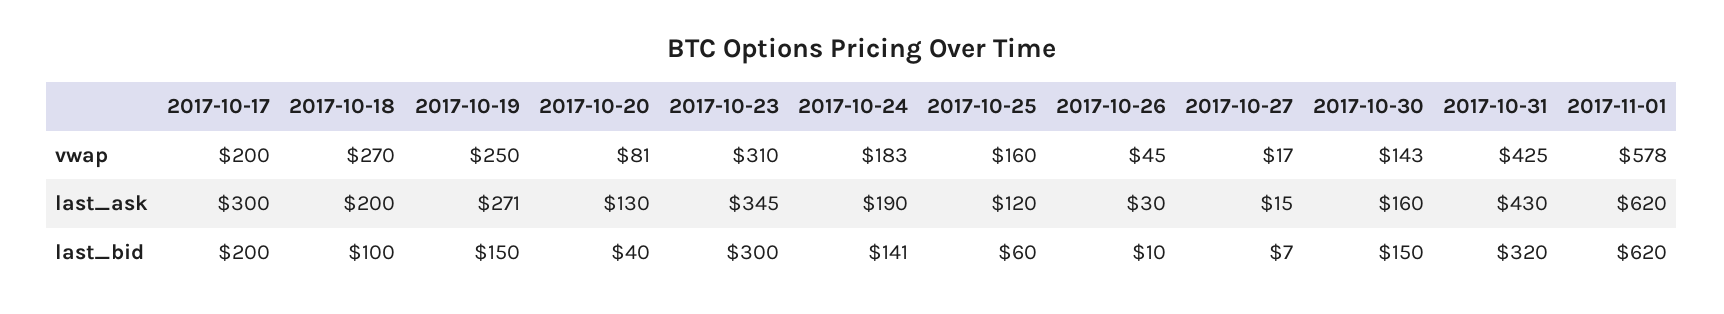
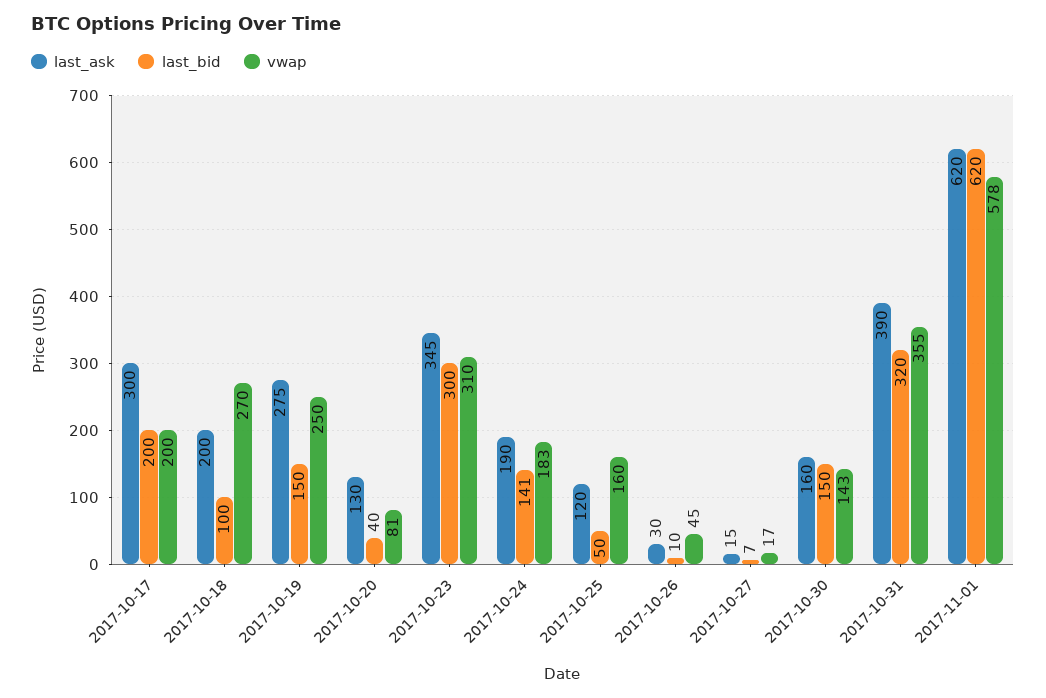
  {
    "vwap": {
      "2017-10-17": 200,
      "2017-10-18": 270,
      "2017-10-19": 250,
      "2017-10-20": 81,
      "2017-10-23": 310,
      "2017-10-24": 183,
      "2017-10-25": 160,
      "2017-10-26": 45,
      "2017-10-27": 17,
      "2017-10-30": 143,
-     "2017-10-31": 425,
+     "2017-10-31": 355,
      "2017-11-01": 578
    },
    "last_ask": {
      "2017-10-17": 300,
      "2017-10-18": 200,
-     "2017-10-19": 271,
+     "2017-10-19": 275,
      "2017-10-20": 130,
      "2017-10-23": 345,
      "2017-10-24": 190,
      "2017-10-25": 120,
      "2017-10-26": 30,
      "2017-10-27": 15,
      "2017-10-30": 160,
-     "2017-10-31": 430,
+     "2017-10-31": 390,
      "2017-11-01": 620
    },
    "last_bid": {
      "2017-10-17": 200,
      "2017-10-18": 100,
      "2017-10-19": 150,
      "2017-10-20": 40,
      "2017-10-23": 300,
      "2017-10-24": 141,
-     "2017-10-25": 60,
+     "2017-10-25": 50,
      "2017-10-26": 10,
      "2017-10-27": 7,
      "2017-10-30": 150,
      "2017-10-31": 320,
      "2017-11-01": 620
    }
  }

